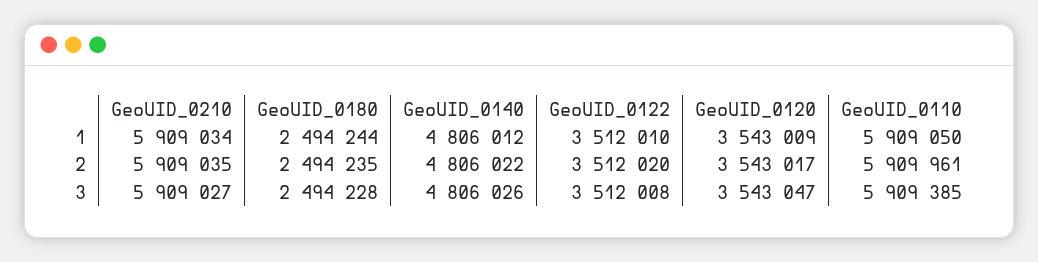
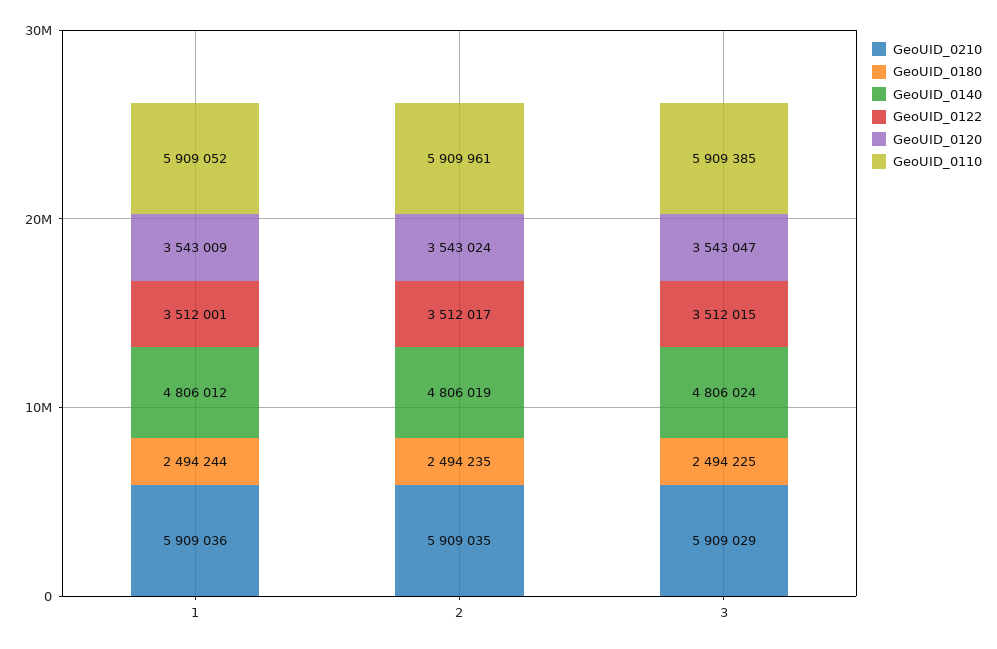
  {
    "GeoUID_0210": {
-     "1": 5909034,
+     "1": 5909036,
      "2": 5909035,
-     "3": 5909027
+     "3": 5909029
    },
    "GeoUID_0180": {
      "1": 2494244,
      "2": 2494235,
-     "3": 2494228
+     "3": 2494225
    },
    "GeoUID_0140": {
      "1": 4806012,
-     "2": 4806022,
+     "2": 4806019,
-     "3": 4806026
+     "3": 4806024
    },
    "GeoUID_0122": {
-     "1": 3512010,
+     "1": 3512001,
-     "2": 3512020,
+     "2": 3512017,
-     "3": 3512008
+     "3": 3512015
    },
    "GeoUID_0120": {
      "1": 3543009,
-     "2": 3543017,
+     "2": 3543024,
      "3": 3543047
    },
    "GeoUID_0110": {
-     "1": 5909050,
+     "1": 5909052,
      "2": 5909961,
      "3": 5909385
    }
  }

